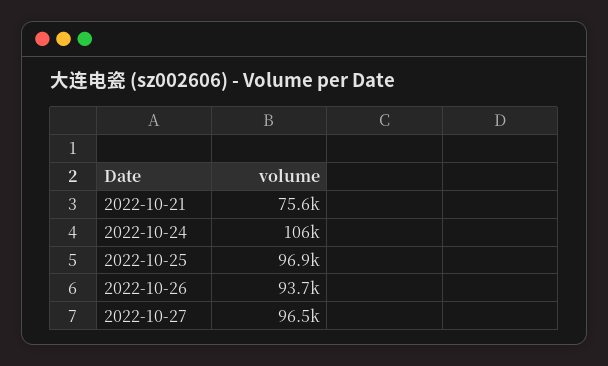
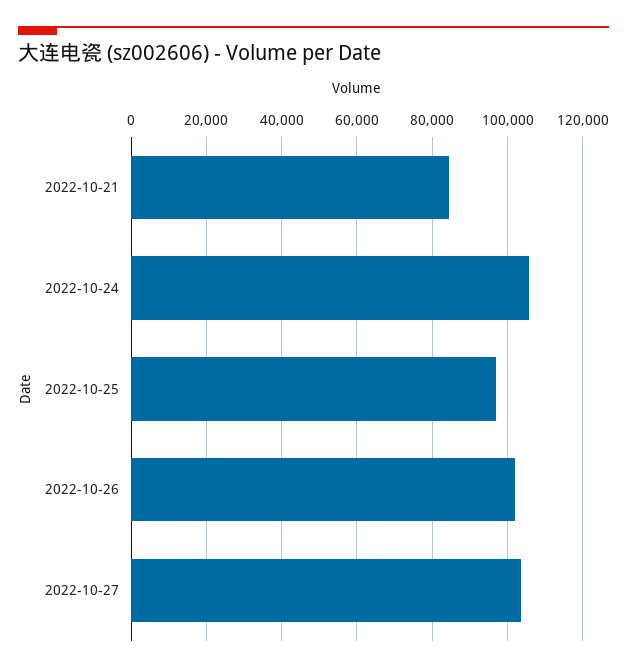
  {
-   "2022-10-21": 75600,
+   "2022-10-21": 84000,
    "2022-10-24": 106000,
    "2022-10-25": 96900,
-   "2022-10-26": 93700,
+   "2022-10-26": 102000,
-   "2022-10-27": 96500
+   "2022-10-27": 104000
  }

